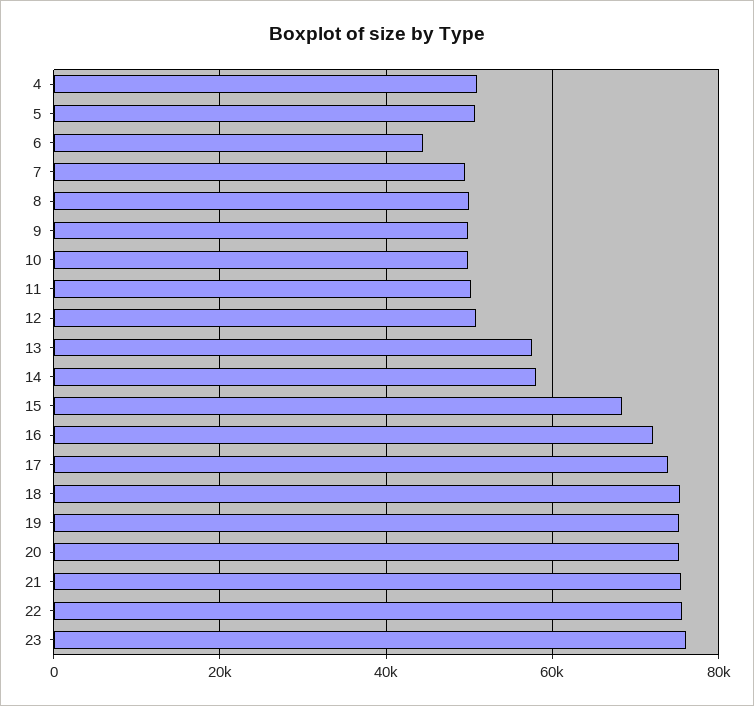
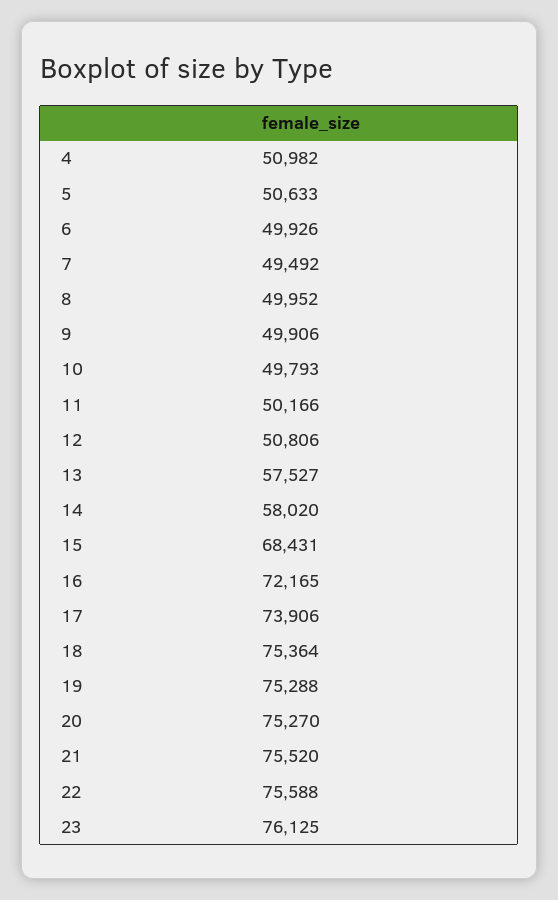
  {
    "4": 50982,
    "5": 50633,
-   "6": 44000,
+   "6": 49926,
    "7": 49492,
    "8": 49952,
    "9": 49906,
    "10": 49793,
    "11": 50166,
    "12": 50806,
    "13": 57527,
    "14": 58020,
    "15": 68431,
    "16": 72165,
    "17": 73906,
    "18": 75364,
    "19": 75288,
    "20": 75270,
    "21": 75520,
    "22": 75588,
    "23": 76125
  }

